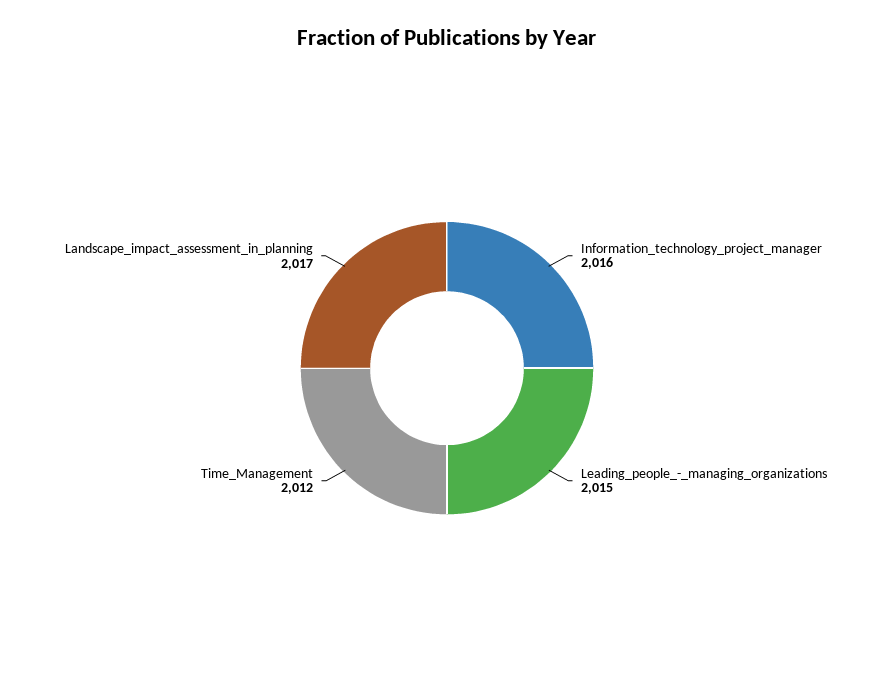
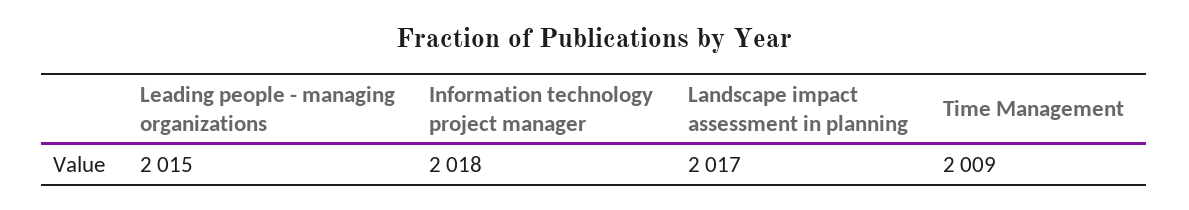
  {
-   "Information_technology_project_manager": 2016,
+   "Information_technology_project_manager": 2018,
    "Leading_people_-_managing_organizations": 2015,
-   "Time_Management": 2012,
+   "Time_Management": 2009,
    "Landscape_impact_assessment_in_planning": 2017
  }

